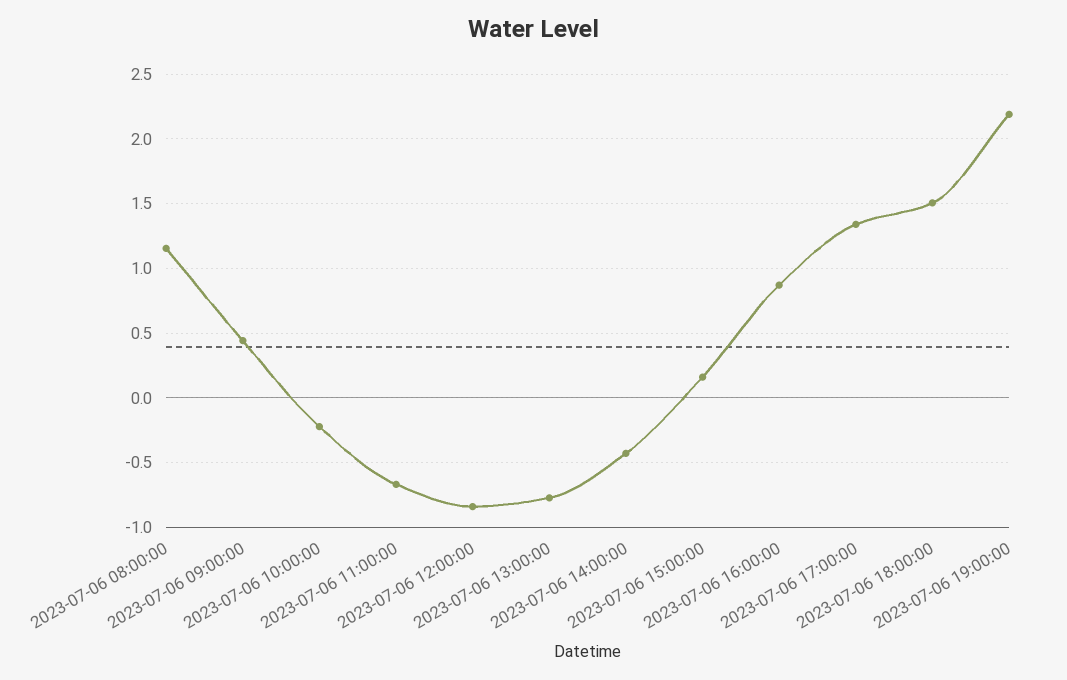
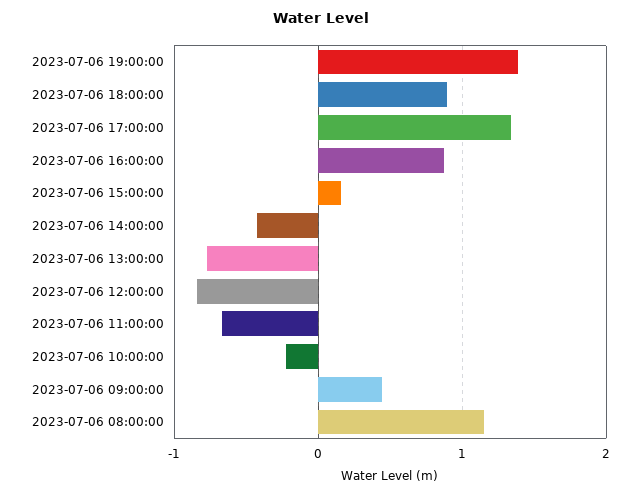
  {
    "2023-07-06 08:00:00": 1.15,
    "2023-07-06 09:00:00": 0.45,
    "2023-07-06 10:00:00": -0.2,
    "2023-07-06 11:00:00": -0.65,
    "2023-07-06 12:00:00": -0.85,
    "2023-07-06 13:00:00": -0.75,
    "2023-07-06 14:00:00": -0.45,
    "2023-07-06 15:00:00": 0.15,
    "2023-07-06 16:00:00": 0.85,
    "2023-07-06 17:00:00": 1.35,
-   "2023-07-06 18:00:00": 1.5,
+   "2023-07-06 18:00:00": 0.9,
-   "2023-07-06 19:00:00": 2.2
+   "2023-07-06 19:00:00": 1.4
  }

